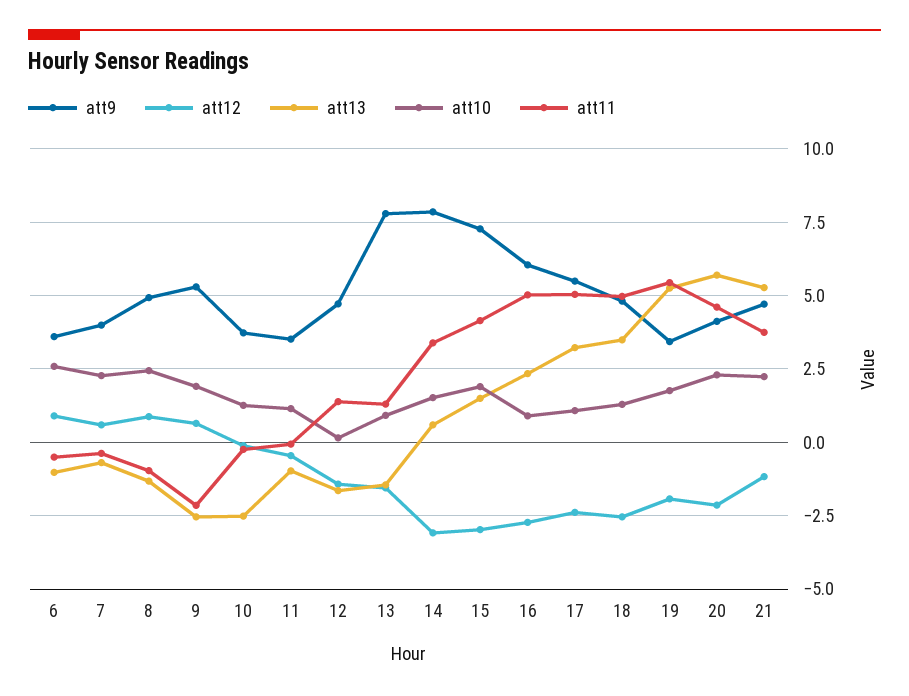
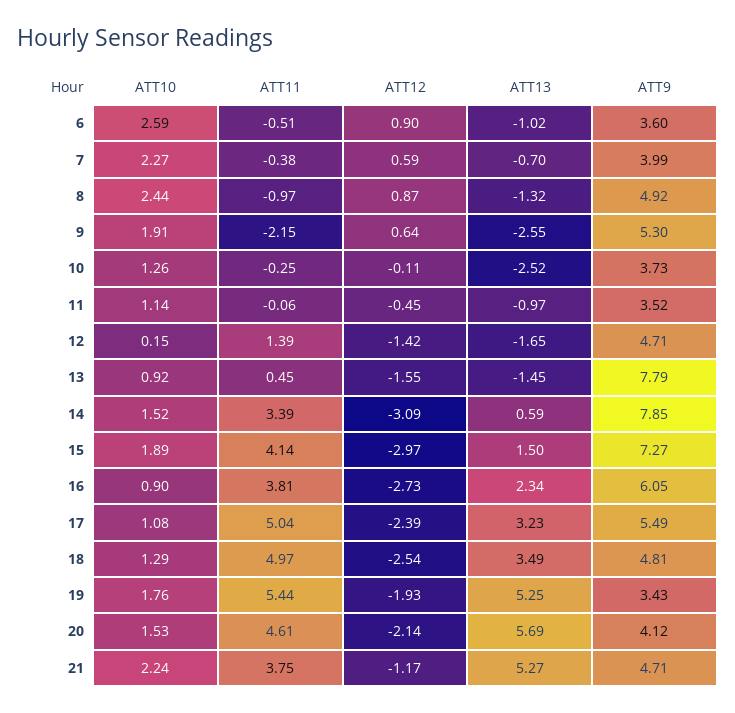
  {
    "att9": {
      "6": 3.6,
      "7": 3.99,
      "8": 4.92,
      "9": 5.3,
      "10": 3.73,
      "11": 3.52,
      "12": 4.71,
      "13": 7.79,
      "14": 7.85,
      "15": 7.27,
      "16": 6.05,
      "17": 5.49,
      "18": 4.81,
      "19": 3.43,
      "20": 4.12,
      "21": 4.71
    },
    "att12": {
      "6": 0.9,
      "7": 0.59,
      "8": 0.87,
      "9": 0.64,
      "10": -0.11,
      "11": -0.45,
      "12": -1.42,
      "13": -1.55,
      "14": -3.09,
      "15": -2.97,
      "16": -2.73,
      "17": -2.39,
      "18": -2.54,
      "19": -1.93,
      "20": -2.14,
      "21": -1.17
    },
    "att13": {
      "6": -1.02,
      "7": -0.7,
      "8": -1.32,
      "9": -2.55,
      "10": -2.52,
      "11": -0.97,
      "12": -1.65,
      "13": -1.45,
      "14": 0.59,
      "15": 1.5,
      "16": 2.34,
      "17": 3.23,
      "18": 3.49,
      "19": 5.25,
      "20": 5.69,
      "21": 5.27
    },
    "att10": {
      "6": 2.59,
      "7": 2.27,
      "8": 2.44,
      "9": 1.91,
      "10": 1.26,
      "11": 1.14,
      "12": 0.15,
      "13": 0.92,
      "14": 1.52,
      "15": 1.89,
      "16": 0.9,
      "17": 1.08,
      "18": 1.29,
      "19": 1.76,
-     "20": 2.25,
+     "20": 1.53,
      "21": 2.24
    },
    "att11": {
      "6": -0.51,
      "7": -0.38,
      "8": -0.97,
      "9": -2.15,
      "10": -0.25,
      "11": -0.06,
      "12": 1.39,
-     "13": 1.25,
+     "13": 0.45,
      "14": 3.39,
      "15": 4.14,
-     "16": 5,
+     "16": 3.81,
      "17": 5.04,
      "18": 4.97,
      "19": 5.44,
      "20": 4.61,
      "21": 3.75
    }
  }

